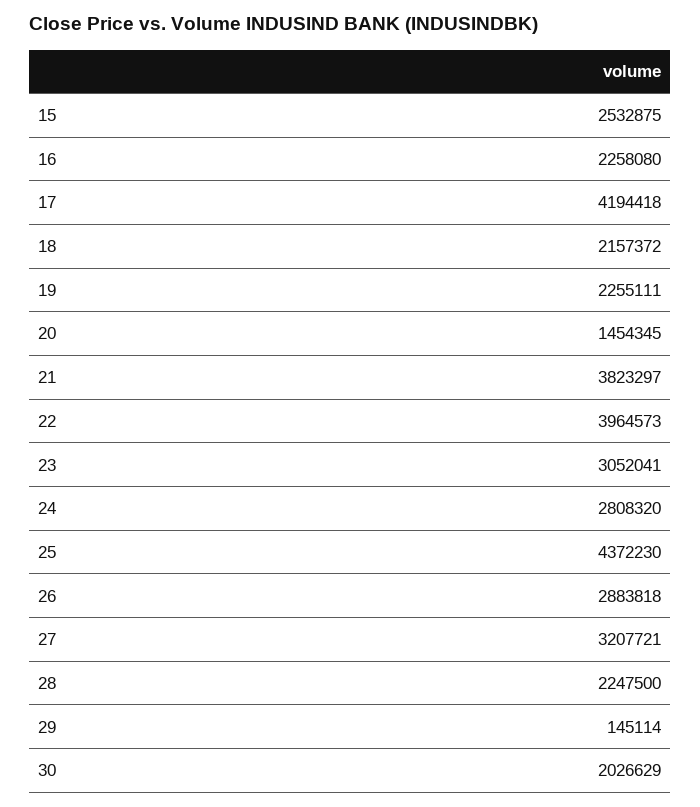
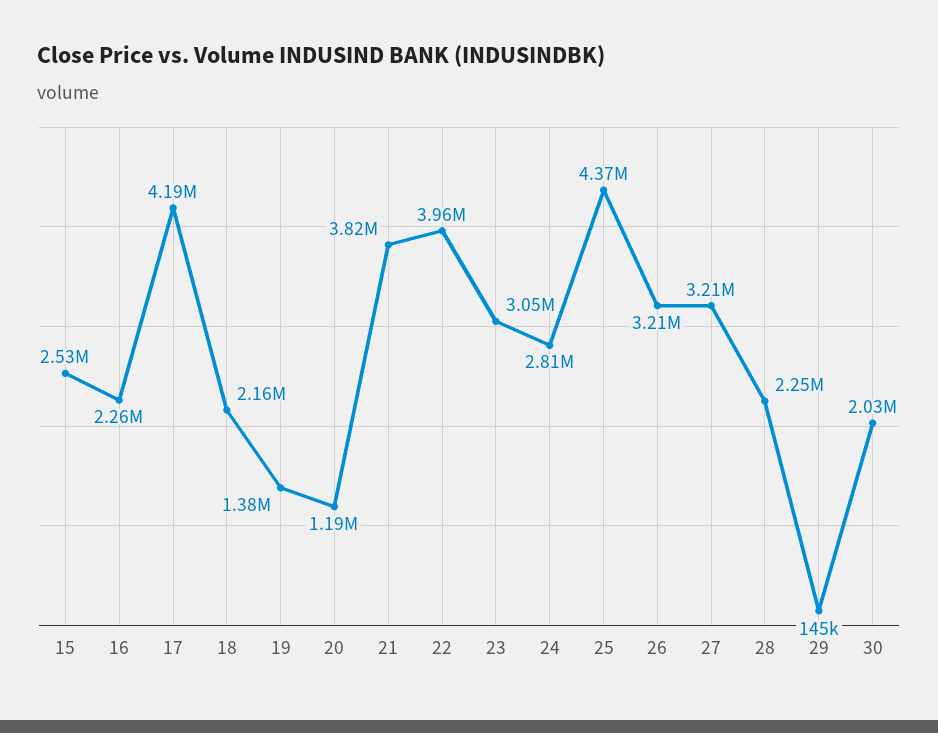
  {
    "15": 2532875,
    "16": 2258080,
    "17": 4194418,
    "18": 2157372,
-   "19": 2255111,
+   "19": 1380000,
-   "20": 1454345,
+   "20": 1190000,
    "21": 3823297,
    "22": 3964573,
    "23": 3052041,
    "24": 2808320,
    "25": 4372230,
-   "26": 2883818,
+   "26": 3210000,
    "27": 3207721,
    "28": 2247500,
    "29": 145114,
    "30": 2026629
  }

